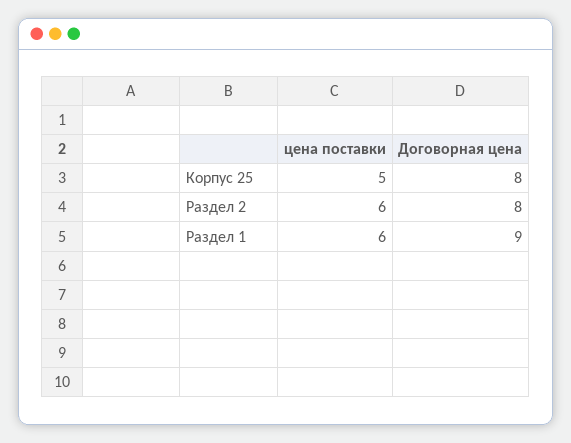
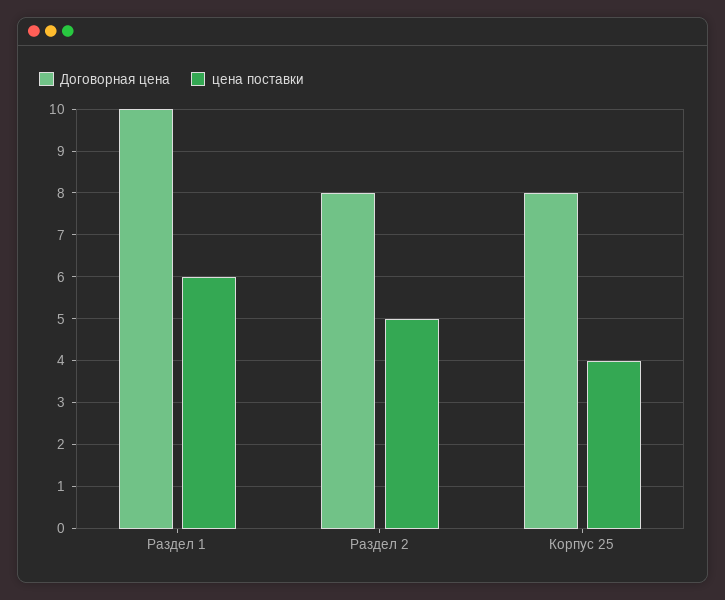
  {
    "цена поставки": {
-     "Корпус 25": 5,
+     "Корпус 25": 4,
-     "Раздел 2": 6,
+     "Раздел 2": 5,
      "Раздел 1": 6
    },
    "Договорная цена": {
      "Корпус 25": 8,
      "Раздел 2": 8,
-     "Раздел 1": 9
+     "Раздел 1": 10
    }
  }

